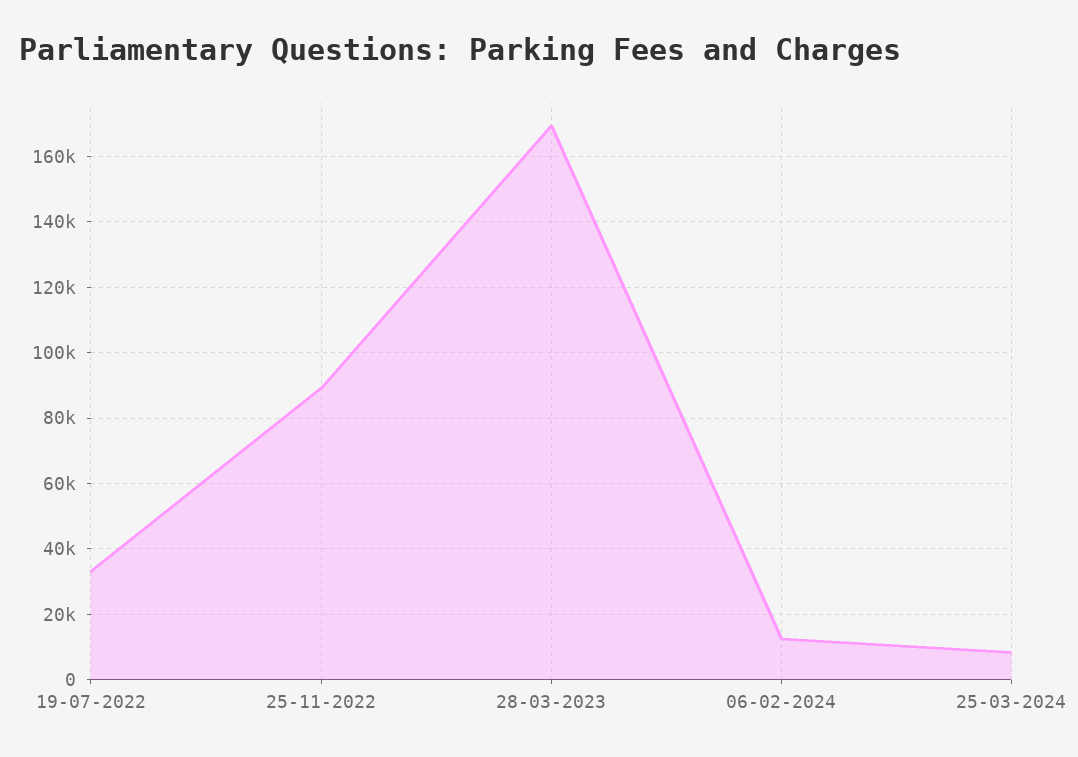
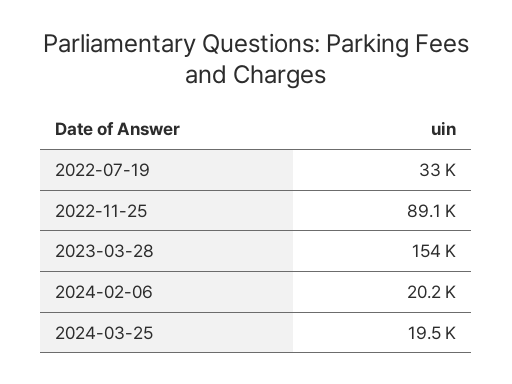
  {
    "19-07-2022": 33000,
    "25-11-2022": 89100,
-   "28-03-2023": 170000,
+   "28-03-2023": 154000,
-   "06-02-2024": 12000,
+   "06-02-2024": 20200,
-   "25-03-2024": 8000
+   "25-03-2024": 19500
  }

